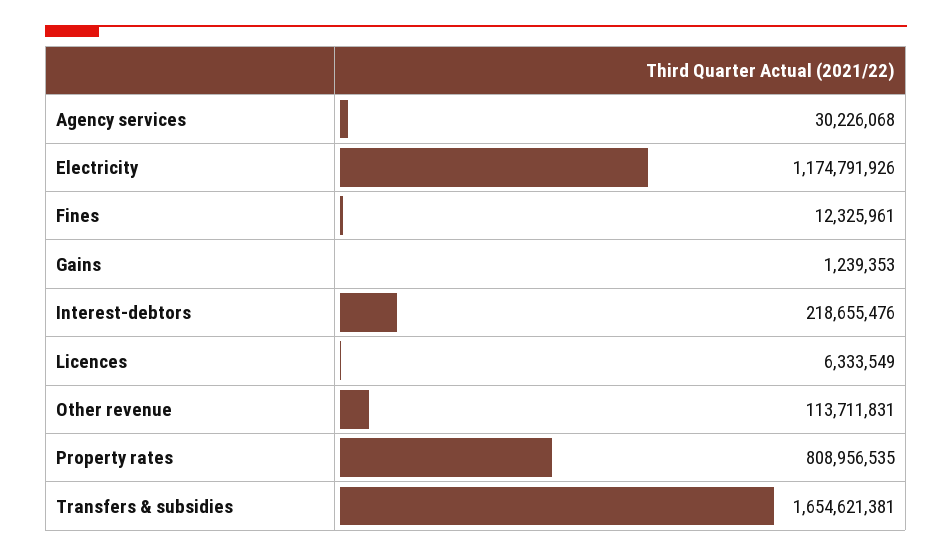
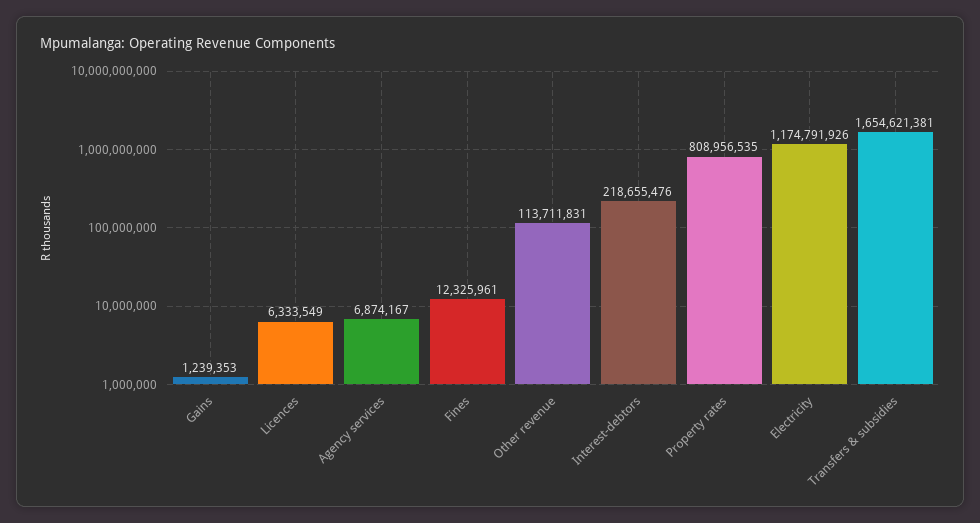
  {
-   "Agency services": 30226068,
+   "Agency services": 6874167,
    "Electricity": 1174791926,
    "Fines": 12325961,
    "Gains": 1239353,
    "Interest-debtors": 218655476,
    "Licences": 6333549,
    "Other revenue": 113711831,
    "Property rates": 808956535,
    "Transfers & subsidies": 1654621381
  }

